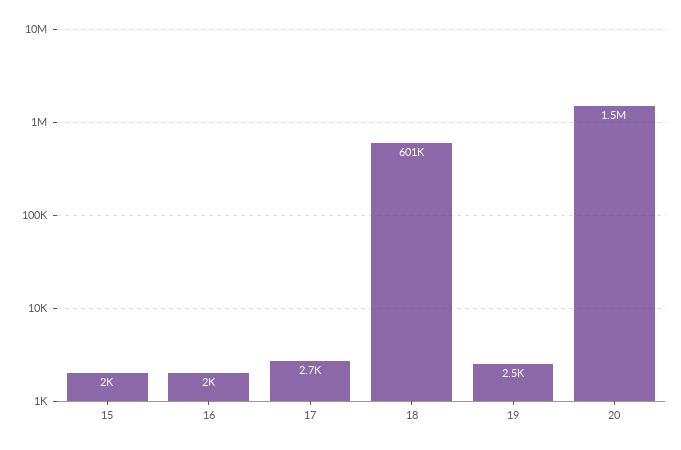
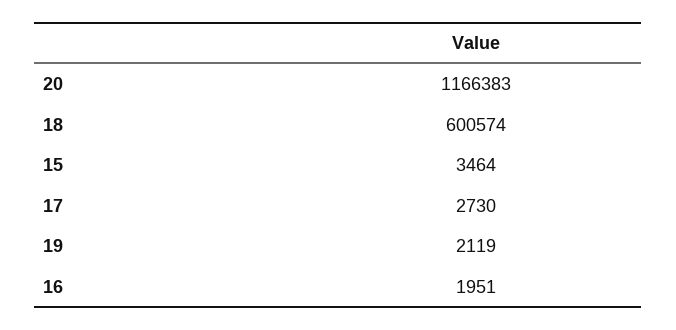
  {
-   "15": 2000,
+   "15": 3464,
    "16": 1951,
    "17": 2730,
    "18": 600574,
-   "19": 2500,
+   "19": 2119,
-   "20": 1500000
+   "20": 1166383
  }

